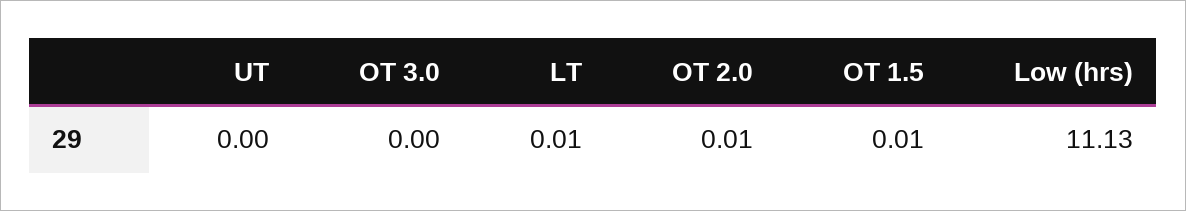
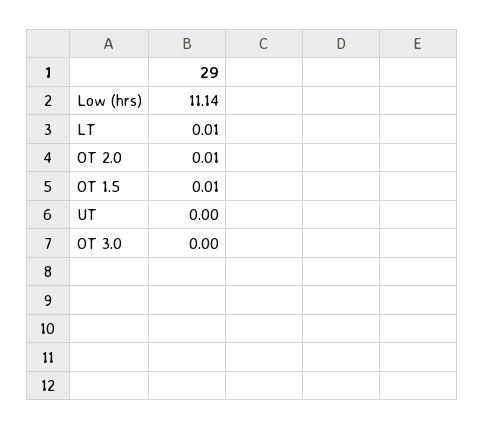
  {
    "UT": 0,
    "OT 3.0": 0,
    "LT": 0.01,
    "OT 2.0": 0.01,
    "OT 1.5": 0.01,
-   "Low (hrs)": 11.13
+   "Low (hrs)": 11.14
  }

